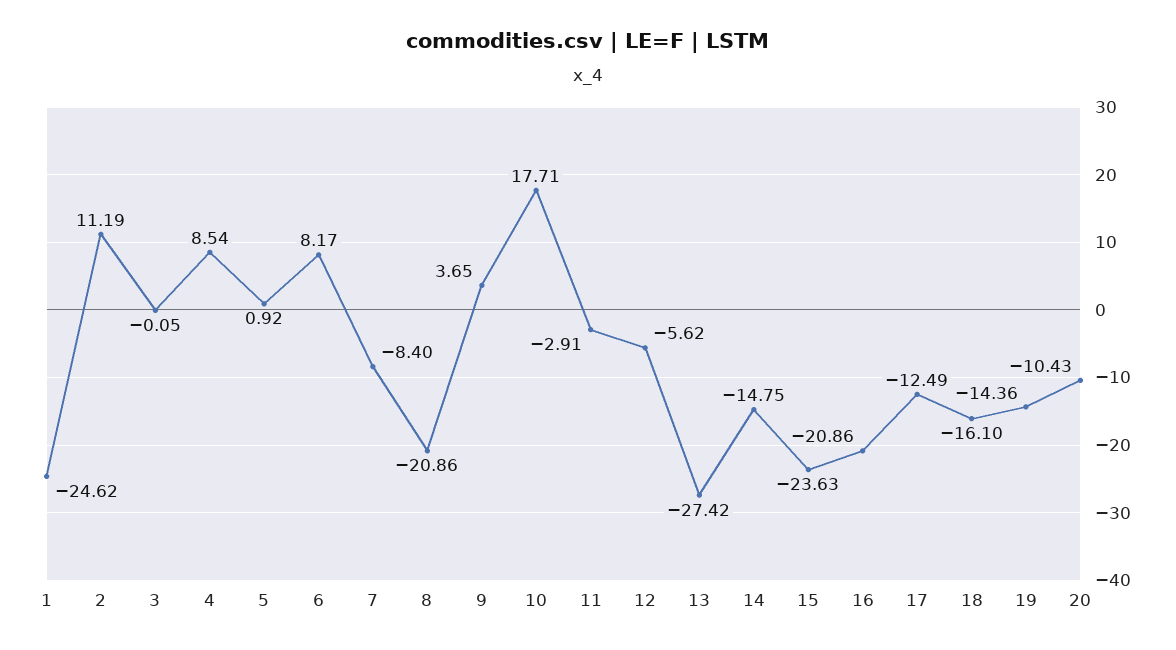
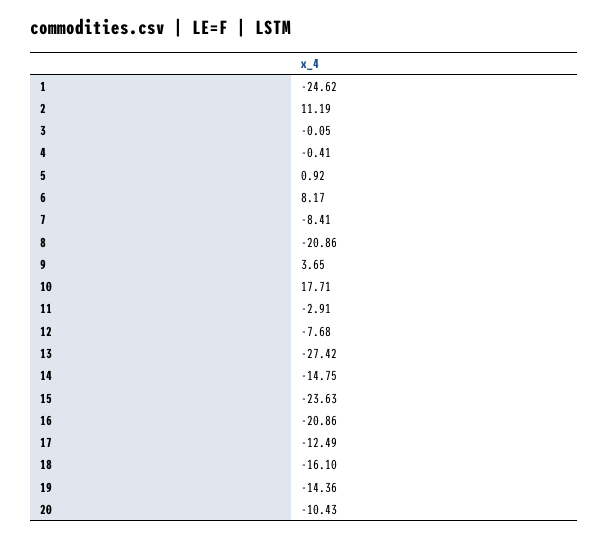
  {
    "1": -24.62,
    "2": 11.19,
    "3": -0.05,
-   "4": 8.54,
+   "4": -0.41,
    "5": 0.92,
    "6": 8.17,
-   "7": -8.4,
+   "7": -8.41,
    "8": -20.86,
    "9": 3.65,
    "10": 17.71,
    "11": -2.91,
-   "12": -5.62,
+   "12": -7.68,
    "13": -27.42,
    "14": -14.75,
    "15": -23.63,
    "16": -20.86,
    "17": -12.49,
    "18": -16.1,
    "19": -14.36,
    "20": -10.43
  }

